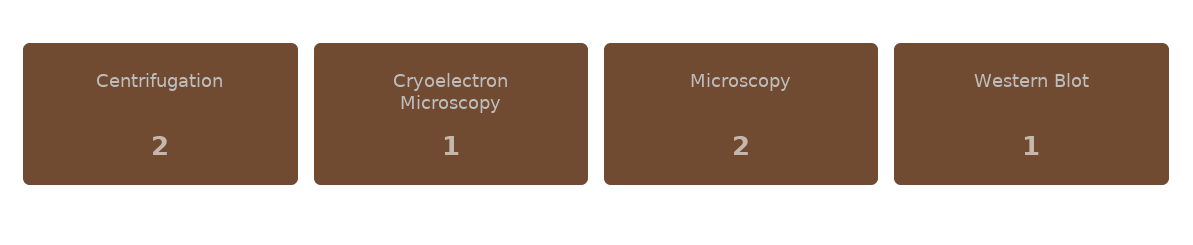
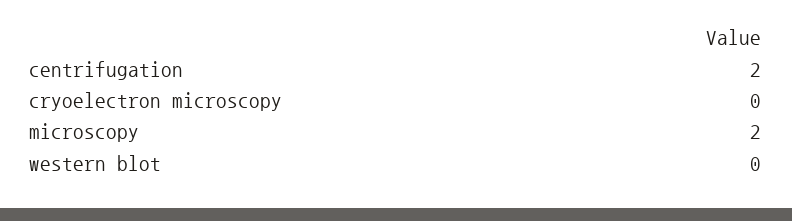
  {
    "Centrifugation": 2,
-   "Cryoelectron Microscopy": 1,
+   "Cryoelectron Microscopy": 0,
    "Microscopy": 2,
-   "Western Blot": 1
+   "Western Blot": 0
  }

